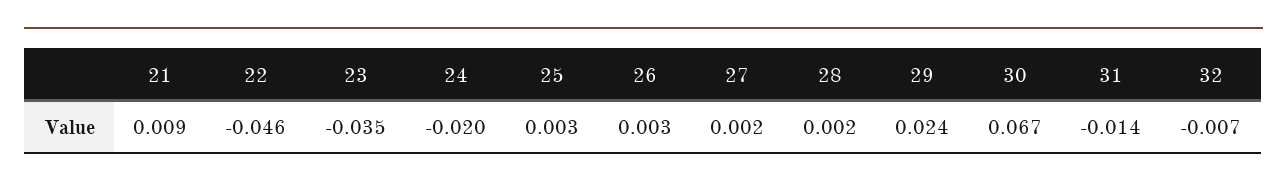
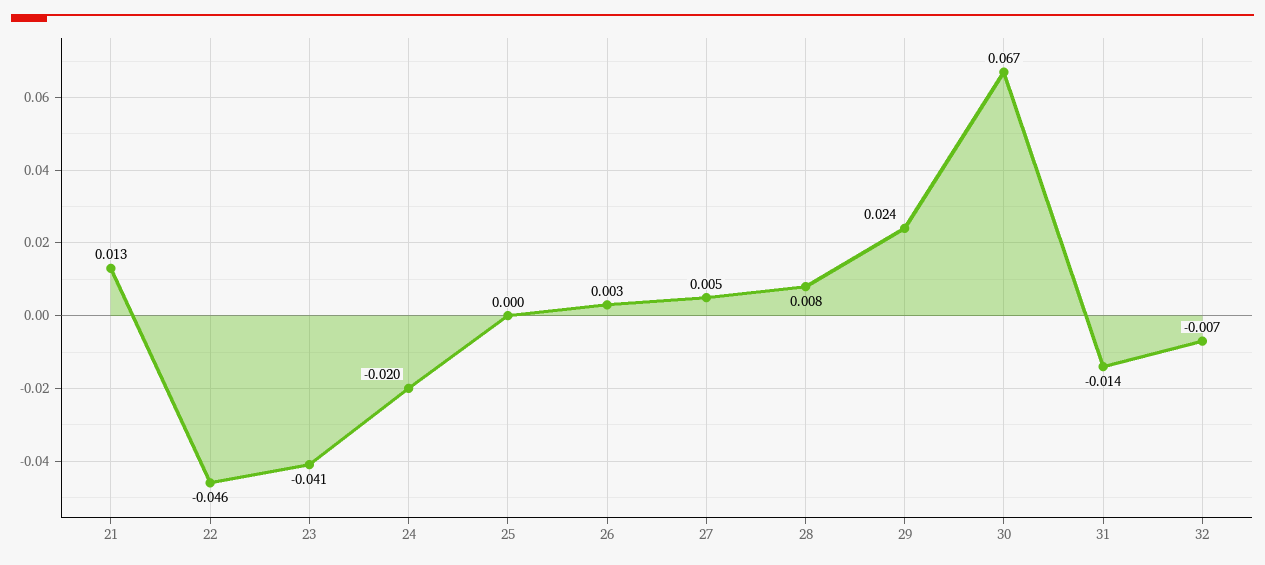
  {
-   "21": 0.009,
+   "21": 0.013,
    "22": -0.046,
-   "23": -0.035,
+   "23": -0.041,
    "24": -0.02,
-   "25": 0.003,
+   "25": 0,
    "26": 0.003,
-   "27": 0.002,
+   "27": 0.005,
-   "28": 0.002,
+   "28": 0.008,
    "29": 0.024,
    "30": 0.067,
    "31": -0.014,
    "32": -0.007
  }

